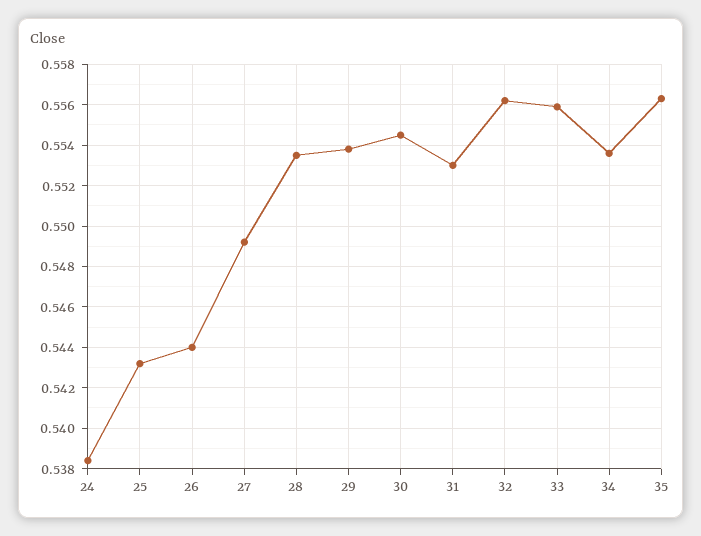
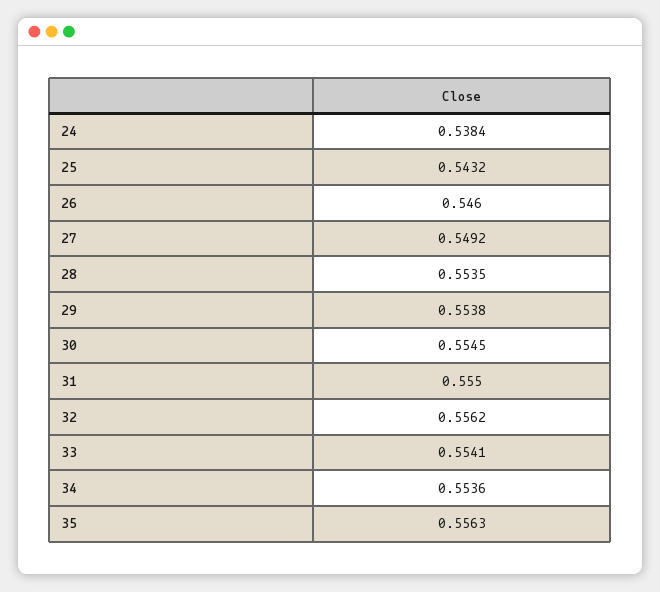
  {
    "24": 0.5384,
    "25": 0.5432,
-   "26": 0.544,
+   "26": 0.546,
    "27": 0.5492,
    "28": 0.5535,
    "29": 0.5538,
    "30": 0.5545,
-   "31": 0.553,
+   "31": 0.555,
    "32": 0.5562,
-   "33": 0.556,
+   "33": 0.5541,
    "34": 0.5536,
    "35": 0.5563
  }

